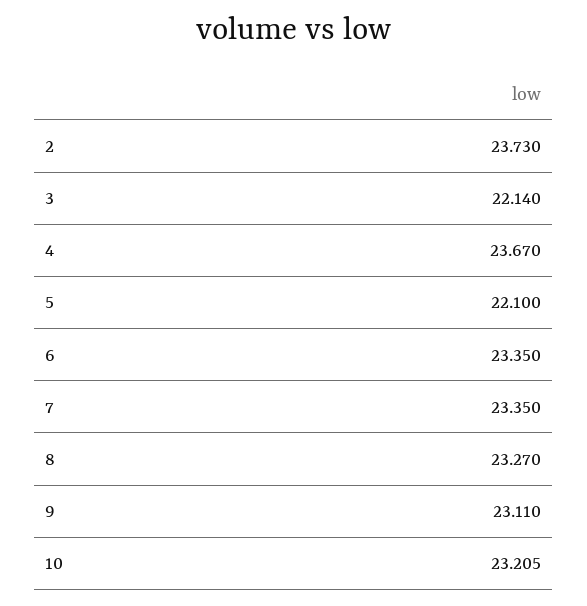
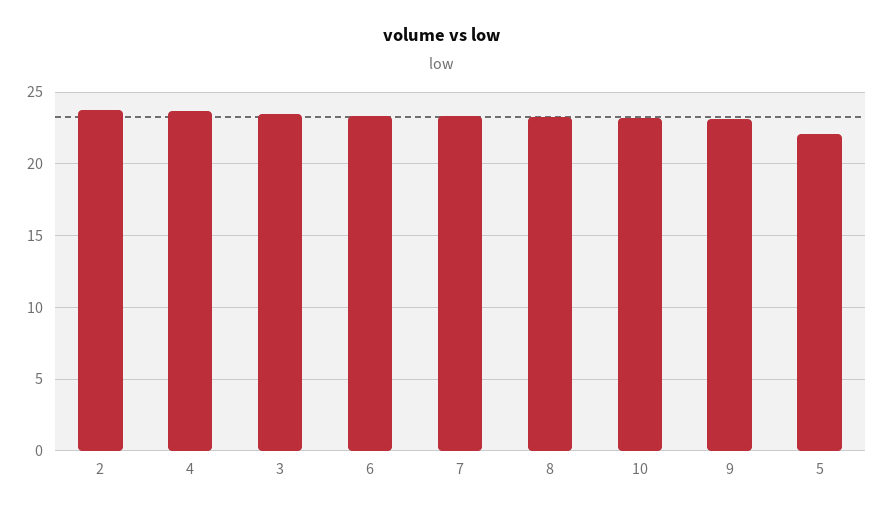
  {
    "2": 23.73,
-   "3": 22.14,
+   "3": 23.5,
    "4": 23.67,
    "5": 22.1,
    "6": 23.35,
    "7": 23.35,
    "8": 23.27,
    "9": 23.11,
    "10": 23.205
  }

